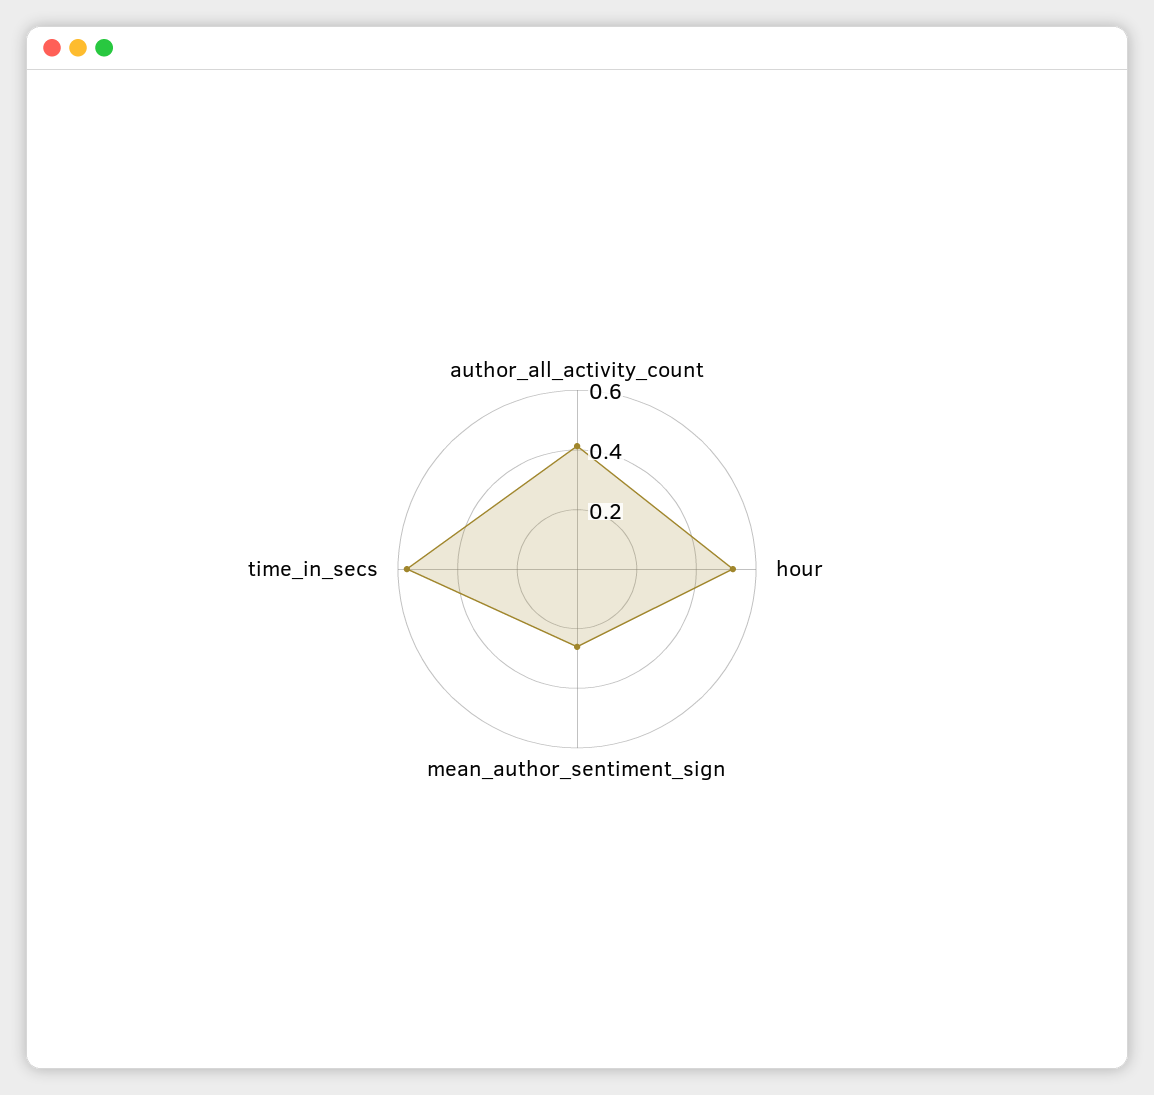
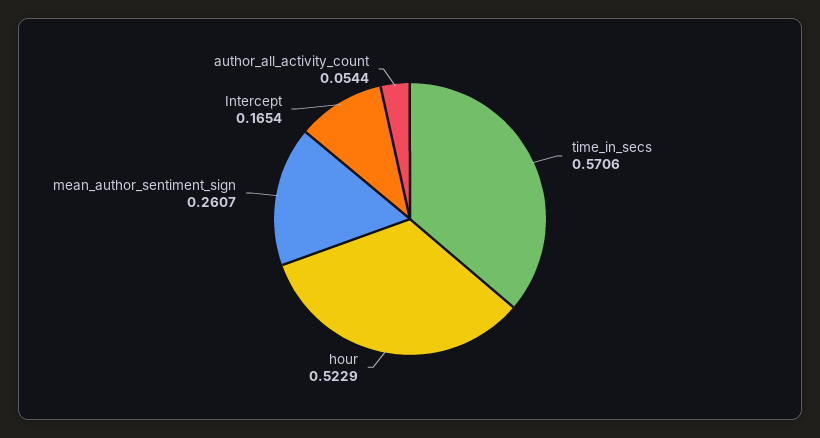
  {
-   "author_all_activity_count": 0.4,
+   "author_all_activity_count": 0.0544,
    "hour": 0.5229,
    "mean_author_sentiment_sign": 0.2607,
-   "time_in_secs": 0.5706
+   "time_in_secs": 0.5706,
+   "Intercept": 0.1654
  }

